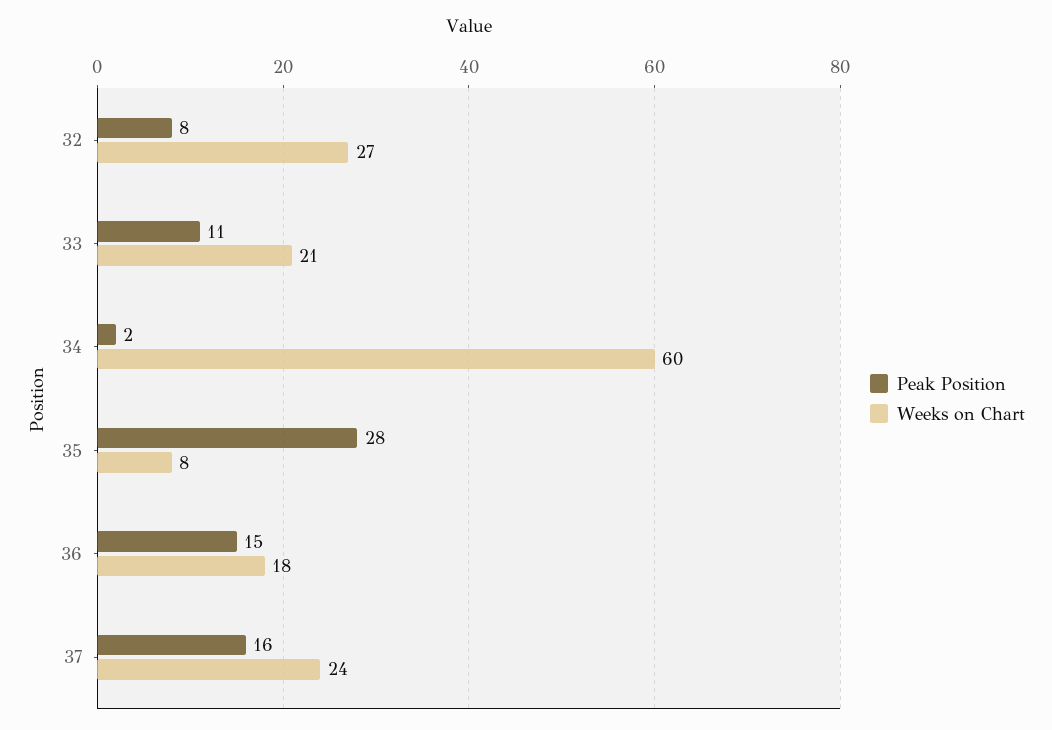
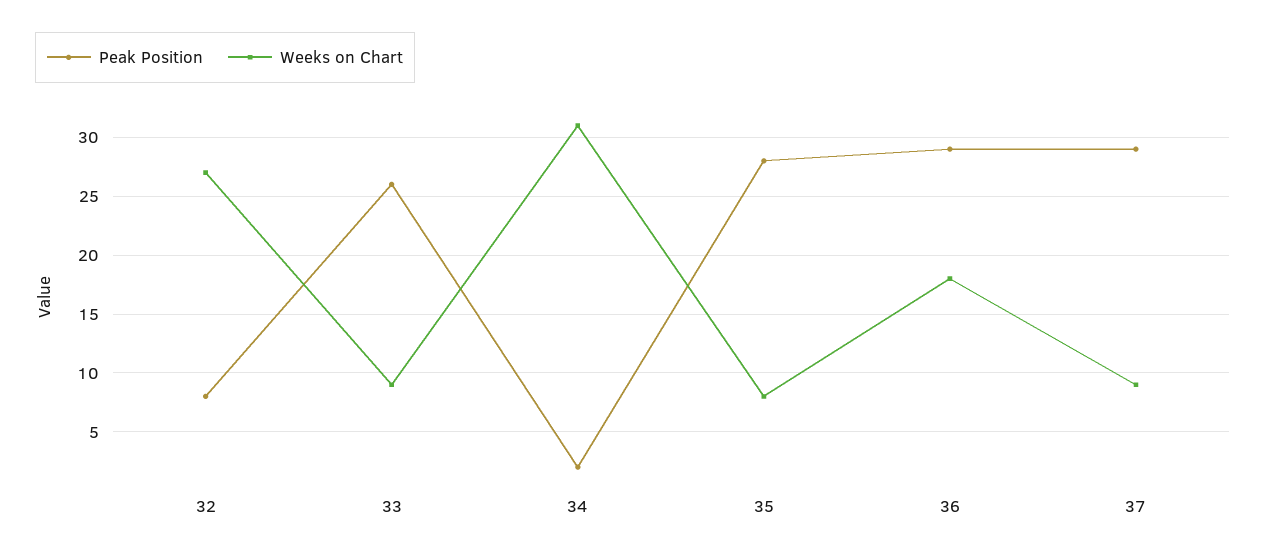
  {
    "Peak Position": {
      "32": 8,
-     "33": 11,
+     "33": 26,
      "34": 2,
      "35": 28,
-     "36": 15,
+     "36": 29,
-     "37": 16
+     "37": 29
    },
    "Weeks on Chart": {
      "32": 27,
-     "33": 21,
+     "33": 9,
-     "34": 60,
+     "34": 31,
      "35": 8,
      "36": 18,
-     "37": 24
+     "37": 9
    }
  }

